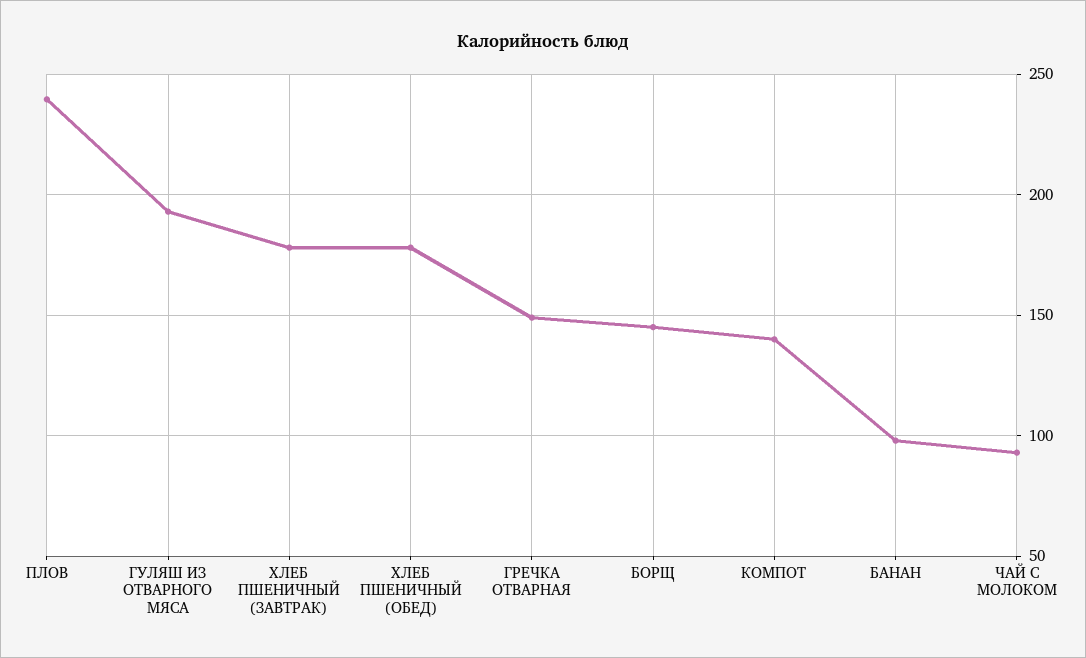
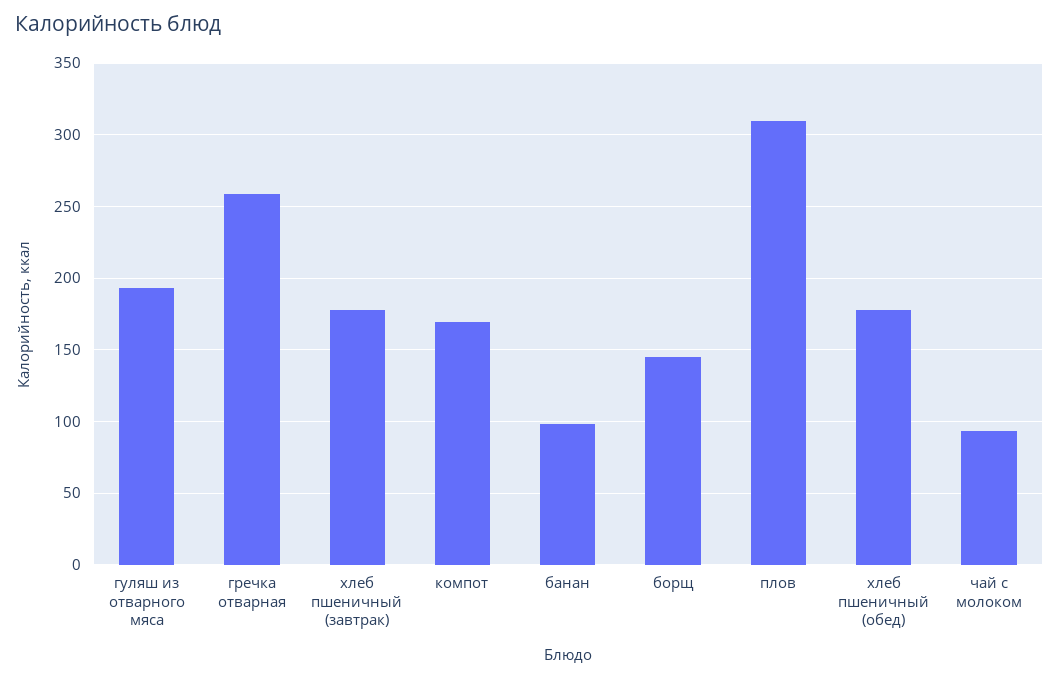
  {
-   "ПЛОВ": 240,
+   "ПЛОВ": 310,
    "ГУЛЯШ ИЗ ОТВАРНОГО МЯСА": 195,
    "ХЛЕБ ПШЕНИЧНЫЙ (ЗАВТРАК)": 180,
    "ХЛЕБ ПШЕНИЧНЫЙ (ОБЕД)": 180,
-   "ГРЕЧКА ОТВАРНАЯ": 150,
+   "ГРЕЧКА ОТВАРНАЯ": 260,
    "БОРЩ": 145,
-   "КОМПОТ": 140,
+   "КОМПОТ": 170,
    "БАНАН": 100,
    "ЧАЙ С МОЛОКОМ": 95
  }

